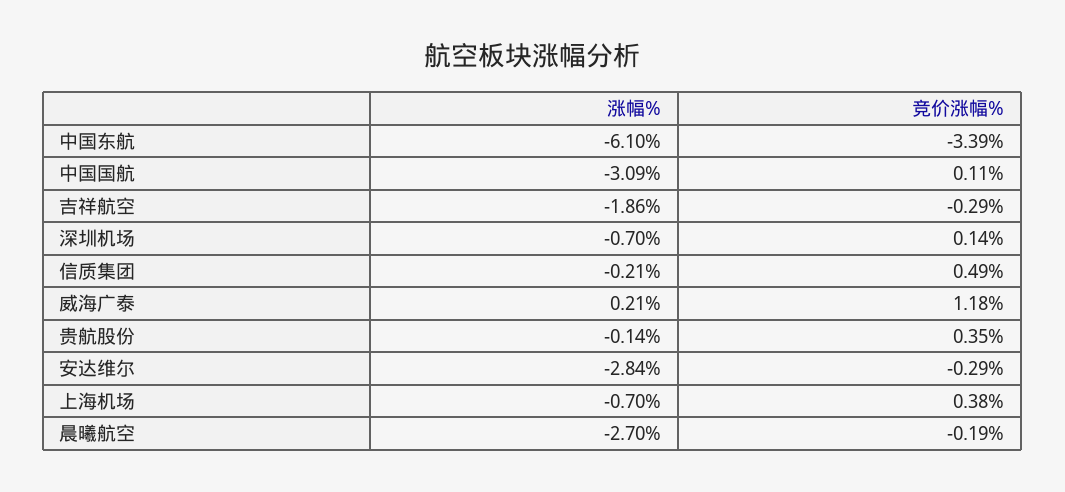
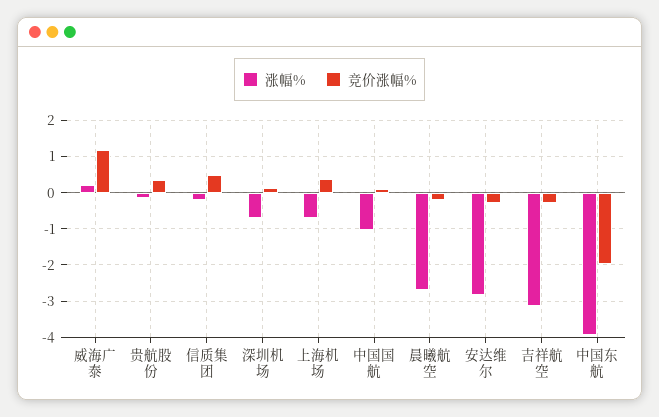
  {
    "涨幅%": {
-     "中国东航": -6.1,
+     "中国东航": -4,
-     "中国国航": -3.09,
+     "中国国航": -1,
-     "吉祥航空": -1.86,
+     "吉祥航空": -3.2,
      "深圳机场": -0.7,
      "信质集团": -0.21,
      "威海广泰": 0.21,
      "贵航股份": -0.14,
      "安达维尔": -2.84,
      "上海机场": -0.7,
      "晨曦航空": -2.7
    },
    "竞价涨幅%": {
-     "中国东航": -3.39,
+     "中国东航": -2,
      "中国国航": 0.11,
      "吉祥航空": -0.29,
      "深圳机场": 0.14,
      "信质集团": 0.49,
      "威海广泰": 1.18,
      "贵航股份": 0.35,
      "安达维尔": -0.29,
      "上海机场": 0.38,
      "晨曦航空": -0.19
    }
  }

